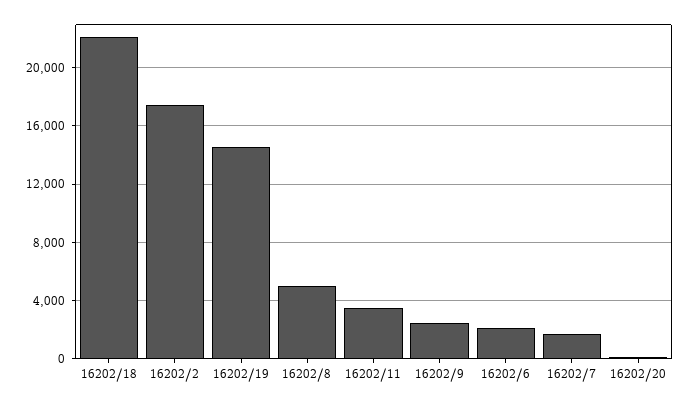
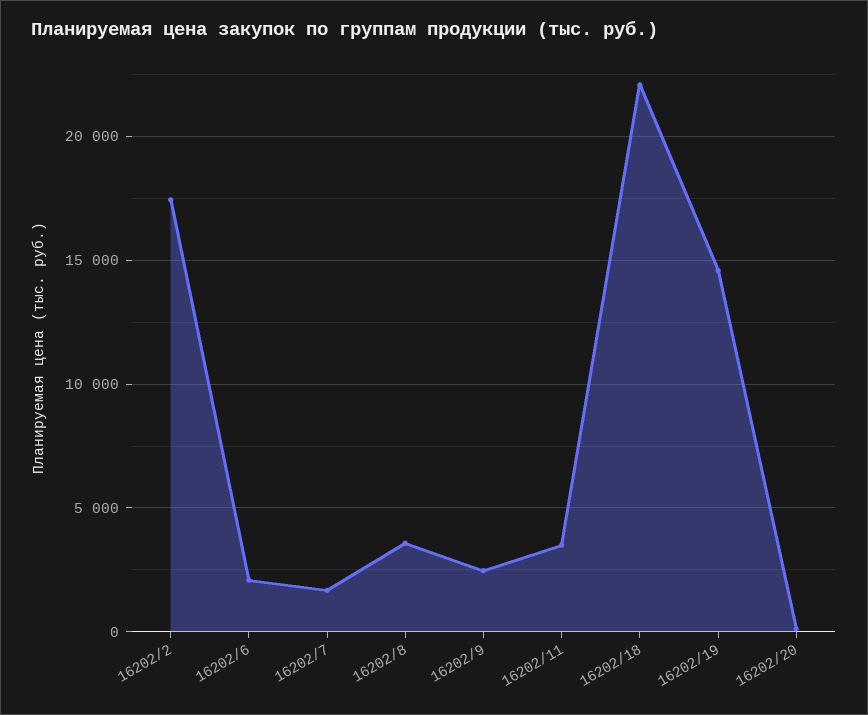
  {
    "16202/18": 22000,
    "16202/2": 17500,
    "16202/19": 14500,
-   "16202/8": 5000,
+   "16202/8": 3500,
    "16202/11": 3500,
    "16202/9": 2500,
    "16202/6": 2000,
    "16202/7": 1500,
    "16202/20": 0
  }

